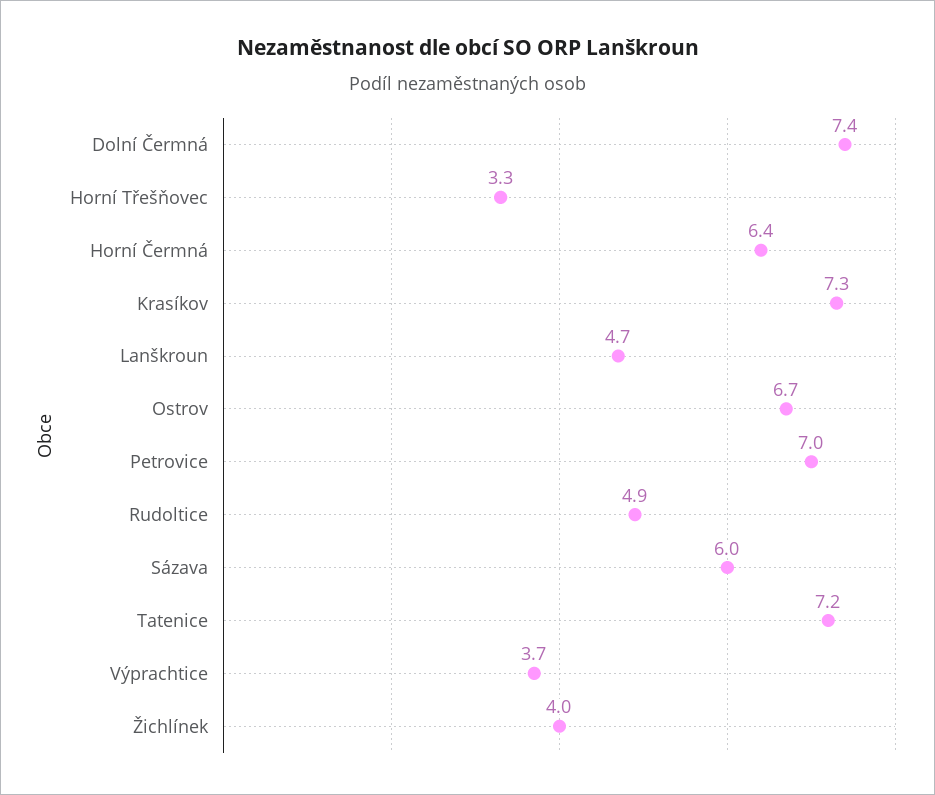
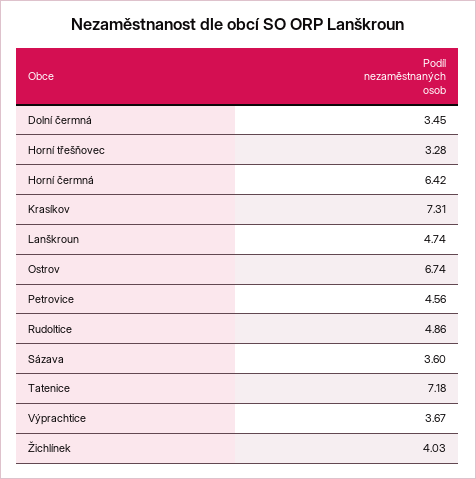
  {
-   "Dolní Čermná": 7.4,
+   "Dolní Čermná": 3.45,
    "Horní Třešňovec": 3.28,
    "Horní Čermná": 6.42,
    "Krasíkov": 7.31,
    "Lanškroun": 4.74,
    "Ostrov": 6.74,
-   "Petrovice": 7,
+   "Petrovice": 4.56,
    "Rudoltice": 4.86,
-   "Sázava": 6,
+   "Sázava": 3.6,
    "Tatenice": 7.18,
    "Výprachtice": 3.67,
    "Žichlínek": 4.03
  }

